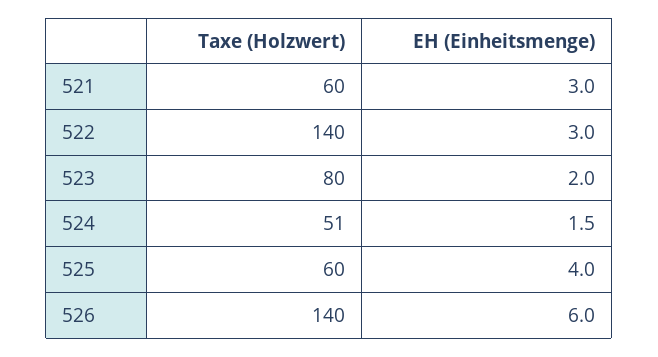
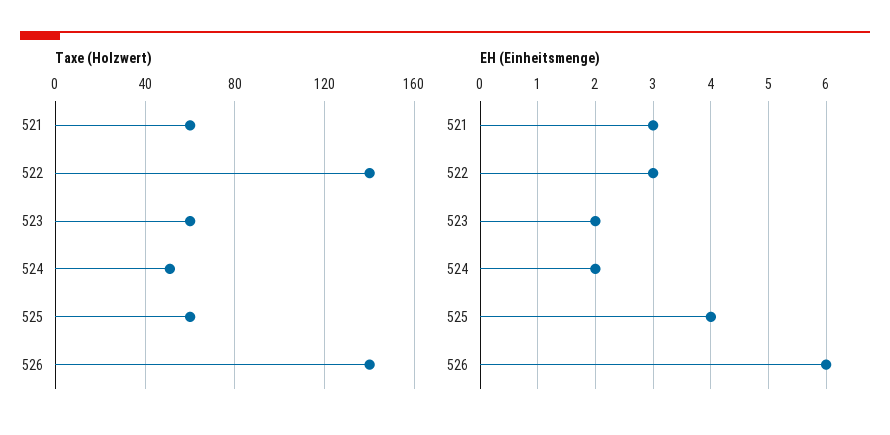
  {
    "Taxe (Holzwert)": {
      "521": 60,
      "522": 140,
-     "523": 80,
+     "523": 60,
      "524": 51,
      "525": 60,
      "526": 140
    },
    "EH (Einheitsmenge)": {
      "521": 3,
      "522": 3,
      "523": 2,
-     "524": 1.5,
+     "524": 2,
      "525": 4,
      "526": 6
    }
  }

